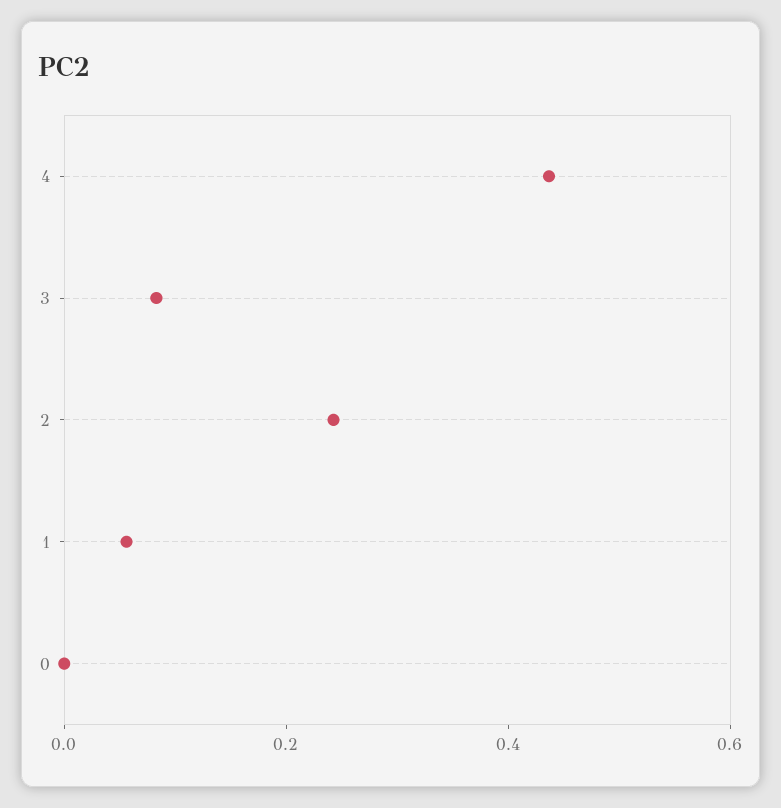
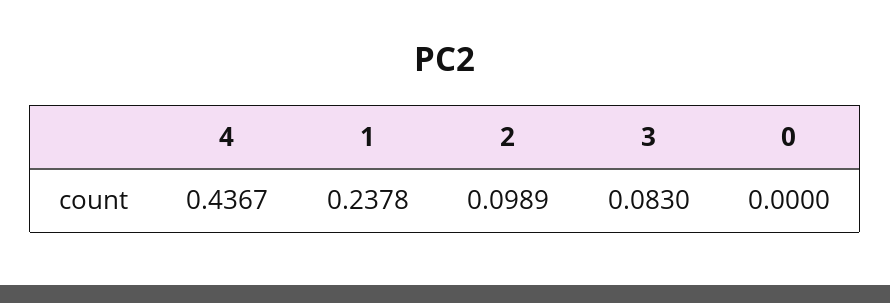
  {
    "4": 0.4367,
    "3": 0.083,
-   "2": 0.25,
+   "2": 0.0989,
-   "1": 0.05,
+   "1": 0.2378,
    "0": 0
  }

